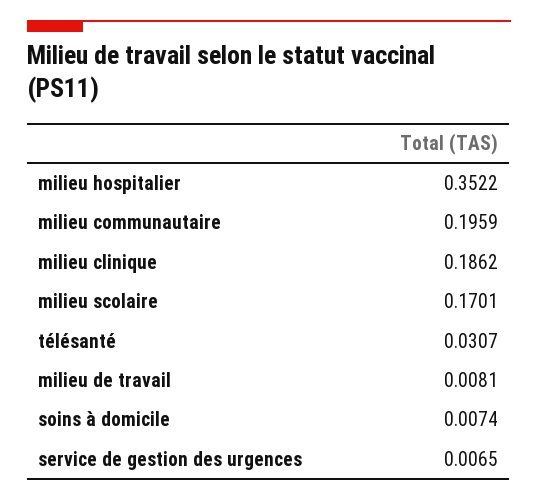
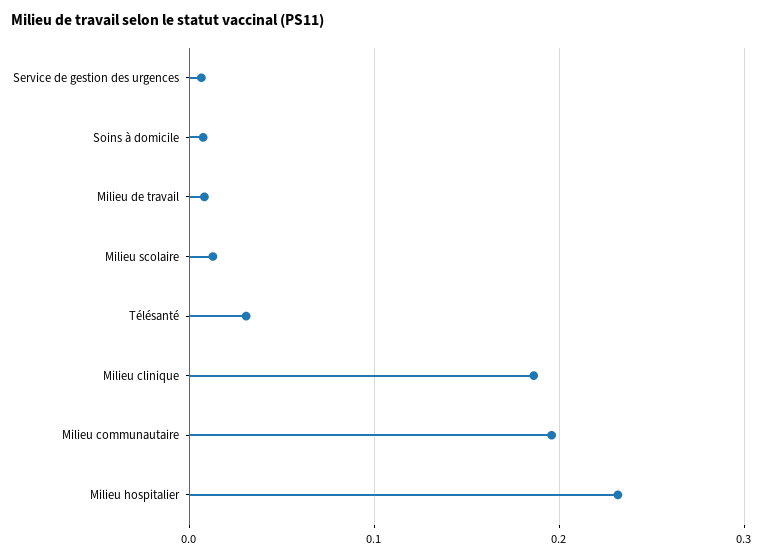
  {
-   "milieu hospitalier": 0.3522,
+   "milieu hospitalier": 0.23,
    "milieu communautaire": 0.1959,
    "milieu clinique": 0.1862,
-   "milieu scolaire": 0.1701,
+   "milieu scolaire": 0.01,
    "télésanté": 0.0307,
    "milieu de travail": 0.0081,
    "soins à domicile": 0.0074,
    "service de gestion des urgences": 0.0065
  }

